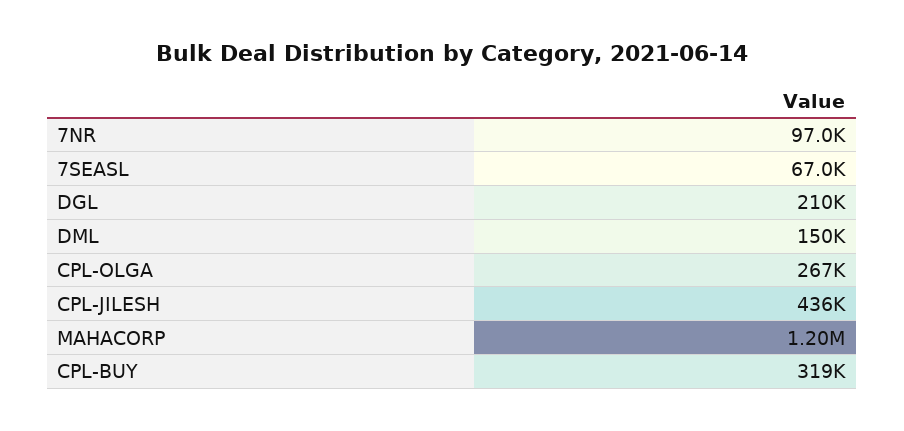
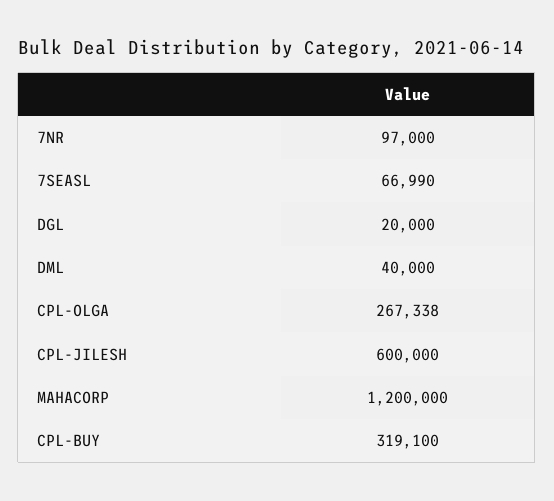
  {
    "7NR": 97000,
    "7SEASL": 66990,
-   "DGL": 210000,
+   "DGL": 20000,
-   "DML": 150000,
+   "DML": 40000,
    "CPL-OLGA": 267338,
-   "CPL-JILESH": 436000,
+   "CPL-JILESH": 600000,
    "MAHACORP": 1200000,
    "CPL-BUY": 319100
  }

